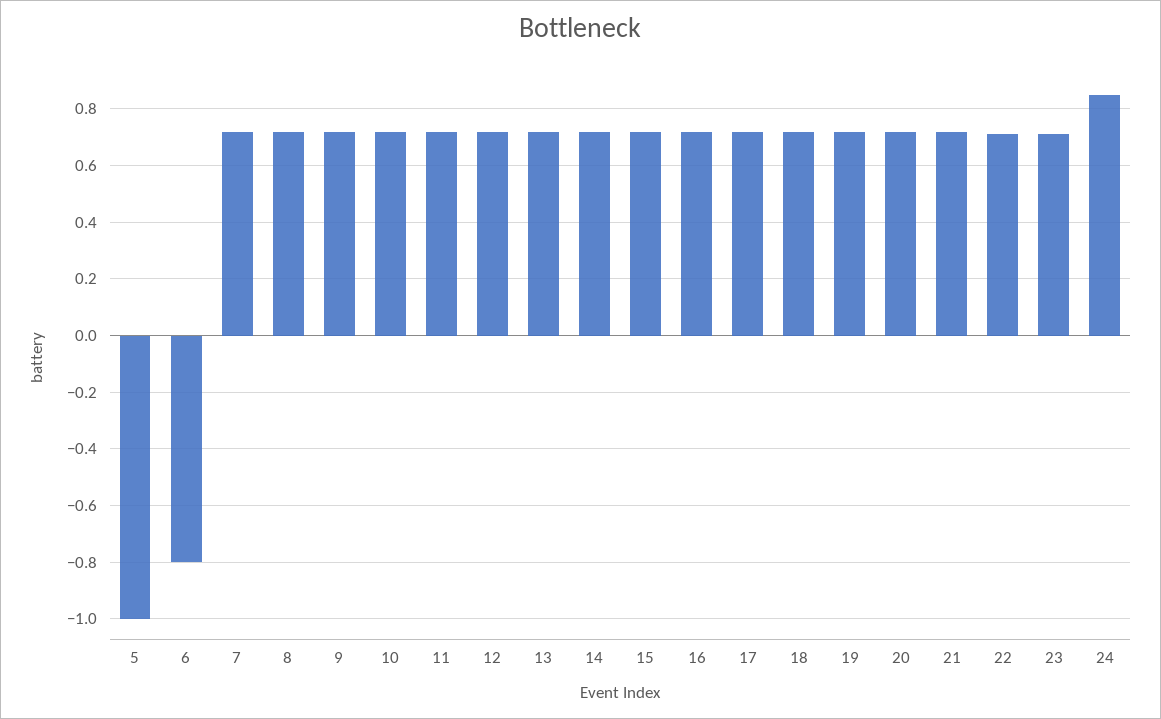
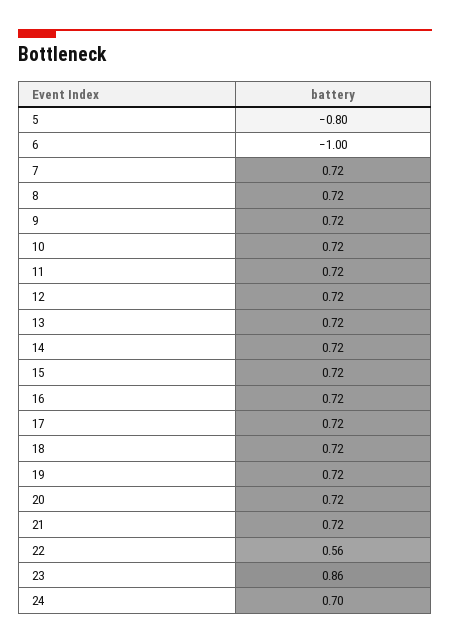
  {
-   "5": -1,
+   "5": -0.8,
-   "6": -0.8,
+   "6": -1,
    "7": 0.72,
    "8": 0.72,
    "9": 0.72,
    "10": 0.72,
    "11": 0.72,
    "12": 0.72,
    "13": 0.72,
    "14": 0.72,
    "15": 0.72,
    "16": 0.72,
    "17": 0.72,
    "18": 0.72,
    "19": 0.72,
    "20": 0.72,
    "21": 0.72,
-   "22": 0.7,
+   "22": 0.56,
-   "23": 0.7,
+   "23": 0.86,
-   "24": 0.85
+   "24": 0.7
  }

